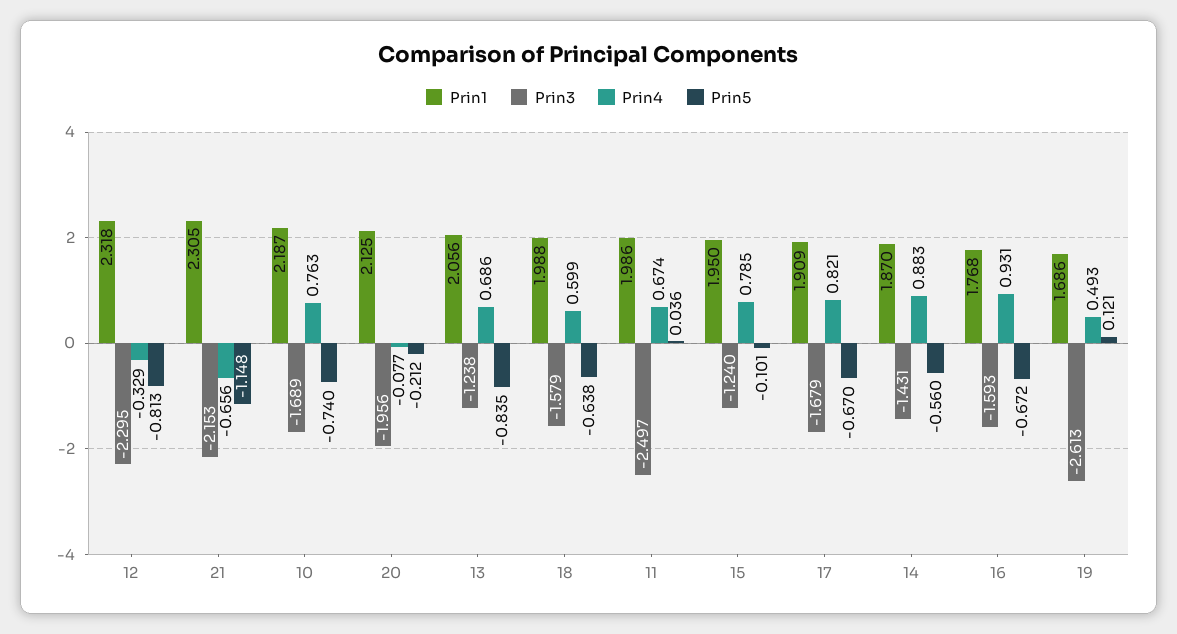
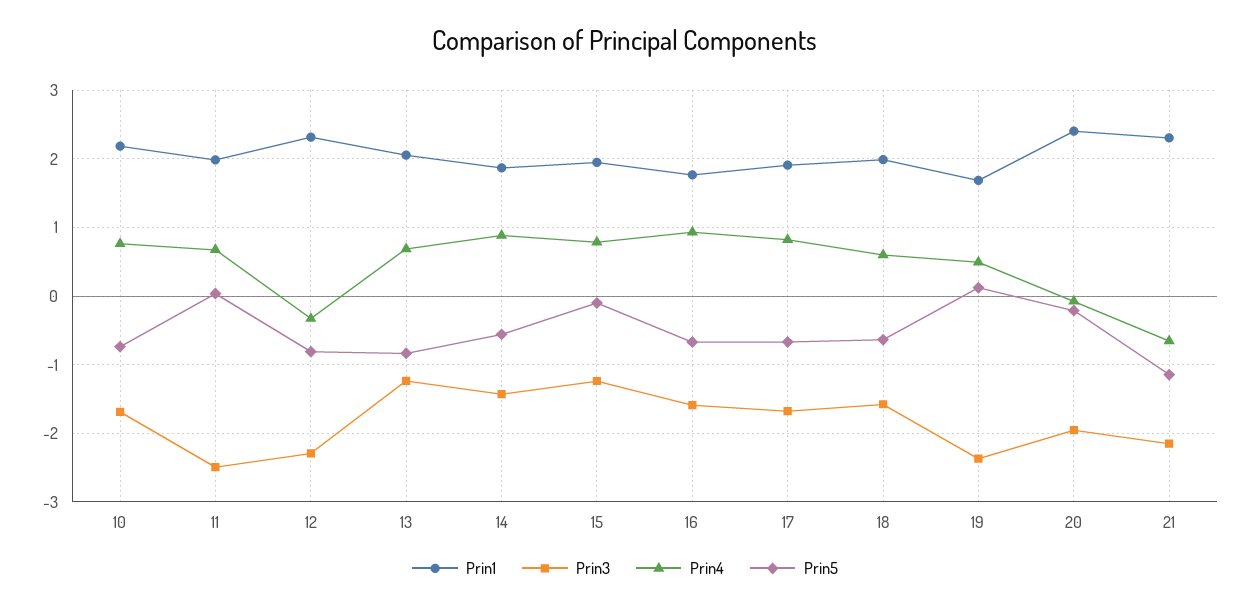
  {
    "Prin1": {
      "12": 2.318,
      "21": 2.305,
      "10": 2.187,
-     "20": 2.125,
+     "20": 2.4,
      "13": 2.056,
      "18": 1.988,
      "11": 1.986,
      "15": 1.95,
      "17": 1.909,
      "14": 1.87,
      "16": 1.768,
      "19": 1.686
    },
    "Prin3": {
      "12": -2.295,
      "21": -2.153,
      "10": -1.689,
      "20": -1.956,
      "13": -1.238,
      "18": -1.579,
      "11": -2.497,
      "15": -1.24,
      "17": -1.679,
      "14": -1.431,
      "16": -1.593,
-     "19": -2.613
+     "19": -2.4
    },
    "Prin4": {
      "12": -0.329,
      "21": -0.656,
      "10": 0.763,
      "20": -0.077,
      "13": 0.686,
      "18": 0.599,
      "11": 0.674,
      "15": 0.785,
      "17": 0.821,
      "14": 0.883,
      "16": 0.931,
      "19": 0.493
    },
    "Prin5": {
      "12": -0.813,
      "21": -1.148,
      "10": -0.74,
      "20": -0.212,
      "13": -0.835,
      "18": -0.638,
      "11": 0.036,
      "15": -0.101,
      "17": -0.67,
      "14": -0.56,
      "16": -0.672,
      "19": 0.121
    }
  }

